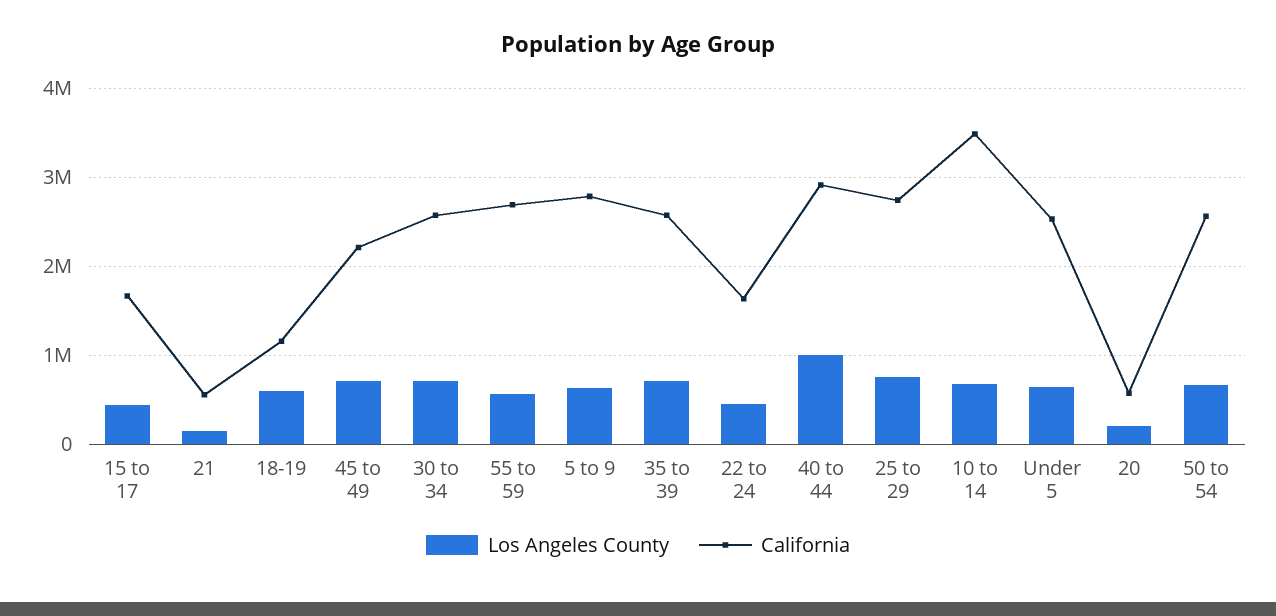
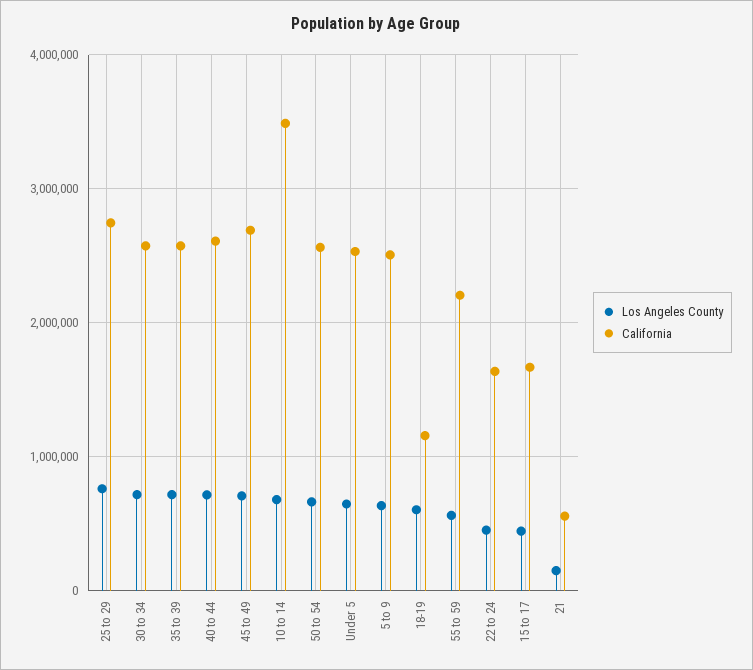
  {
    "Los Angeles County": {
      "15 to 17": 400000,
      "21": 100000,
      "18-19": 600000,
      "45 to 49": 700000,
      "30 to 34": 700000,
      "55 to 59": 600000,
      "5 to 9": 600000,
      "35 to 39": 700000,
      "22 to 24": 500000,
-     "40 to 44": 1000000,
+     "40 to 44": 700000,
      "25 to 29": 800000,
      "10 to 14": 700000,
      "Under 5": 600000,
-     "20": 200000,
      "50 to 54": 700000
    },
    "California": {
      "15 to 17": 1700000,
      "21": 600000,
      "18-19": 1200000,
-     "45 to 49": 2200000,
+     "45 to 49": 2700000,
      "30 to 34": 2600000,
-     "55 to 59": 2700000,
+     "55 to 59": 2200000,
-     "5 to 9": 2800000,
+     "5 to 9": 2500000,
      "35 to 39": 2600000,
      "22 to 24": 1600000,
-     "40 to 44": 2900000,
+     "40 to 44": 2600000,
      "25 to 29": 2700000,
      "10 to 14": 3500000,
      "Under 5": 2500000,
-     "20": 600000,
      "50 to 54": 2600000
    }
  }

